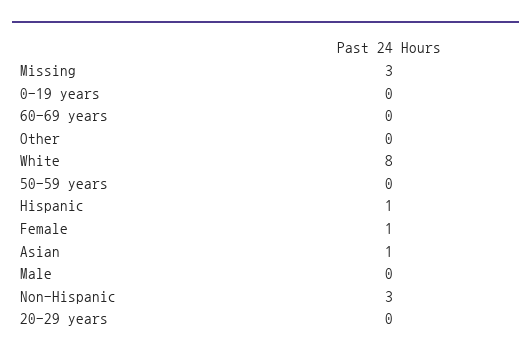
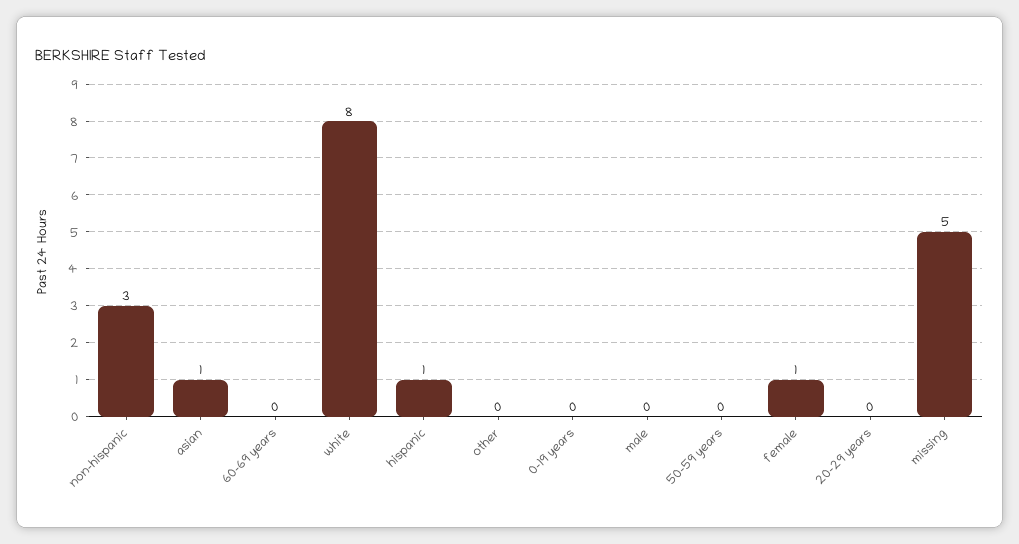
  {
-   "Missing": 3,
+   "Missing": 5,
    "0-19 years": 0,
    "60-69 years": 0,
    "Other": 0,
    "White": 8,
    "50-59 years": 0,
    "Hispanic": 1,
    "Female": 1,
    "Asian": 1,
    "Male": 0,
    "Non-Hispanic": 3,
    "20-29 years": 0
  }

